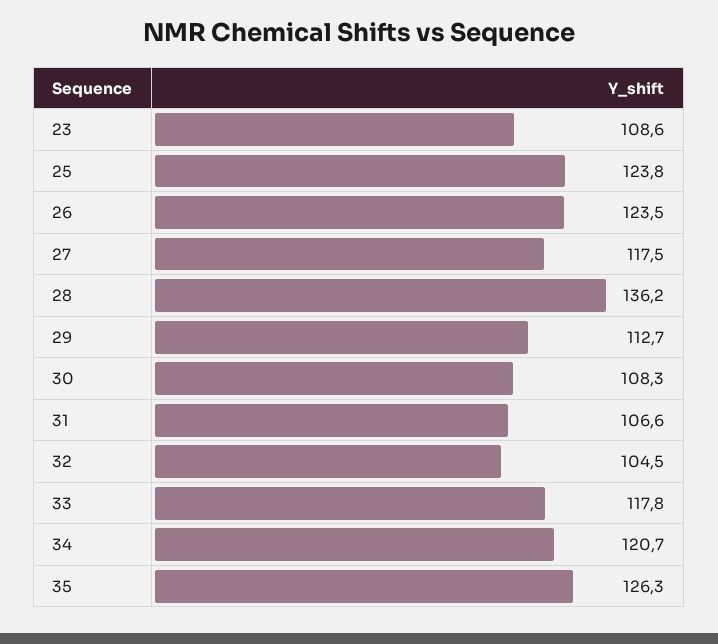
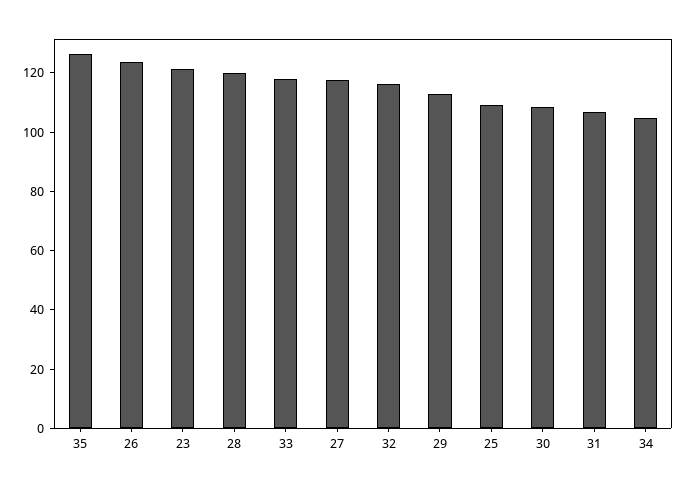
  {
-   "23": 108.6,
+   "23": 120,
-   "25": 123.8,
+   "25": 110,
    "26": 123.5,
    "27": 117.5,
-   "28": 136.2,
+   "28": 120,
    "29": 112.7,
    "30": 108.3,
    "31": 106.6,
-   "32": 104.5,
+   "32": 115,
    "33": 117.8,
-   "34": 120.7,
+   "34": 105,
    "35": 126.3
  }

